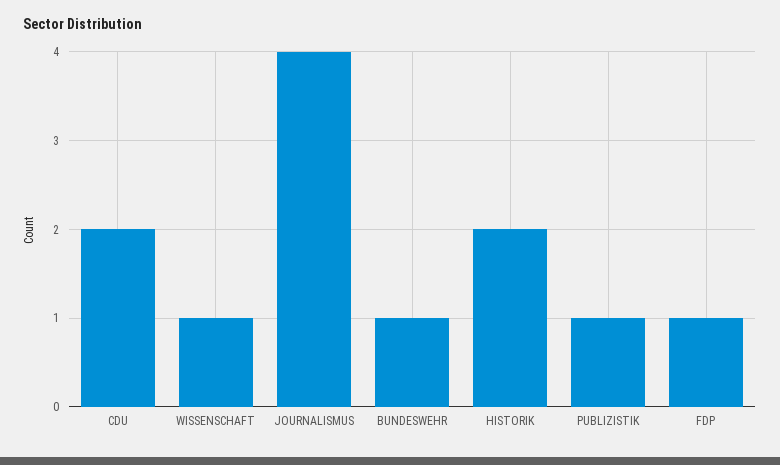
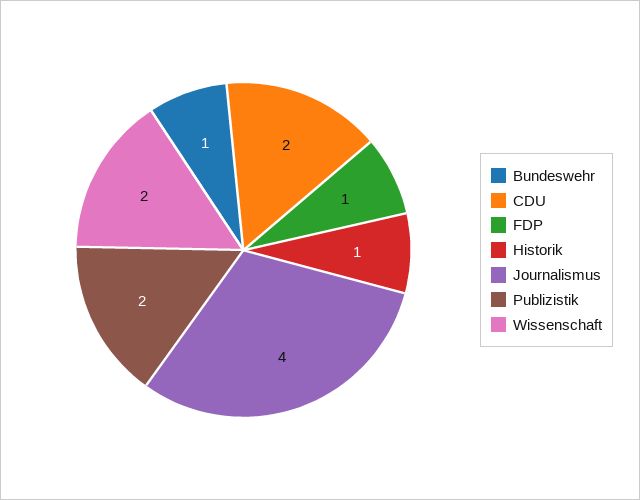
  {
    "CDU": 2,
-   "WISSENSCHAFT": 1,
+   "WISSENSCHAFT": 2,
    "JOURNALISMUS": 4,
    "BUNDESWEHR": 1,
-   "HISTORIK": 2,
+   "HISTORIK": 1,
-   "PUBLIZISTIK": 1,
+   "PUBLIZISTIK": 2,
    "FDP": 1
  }

